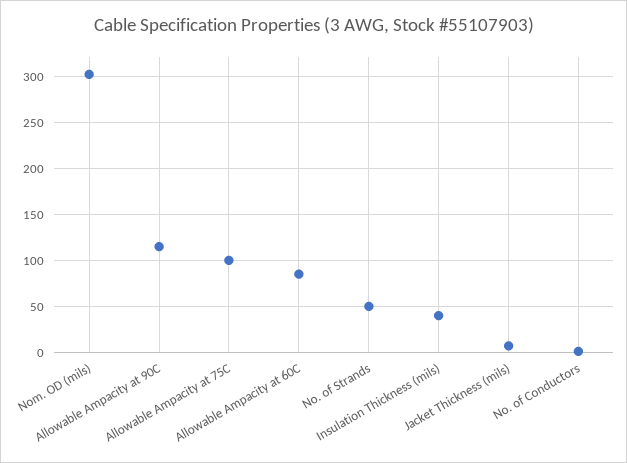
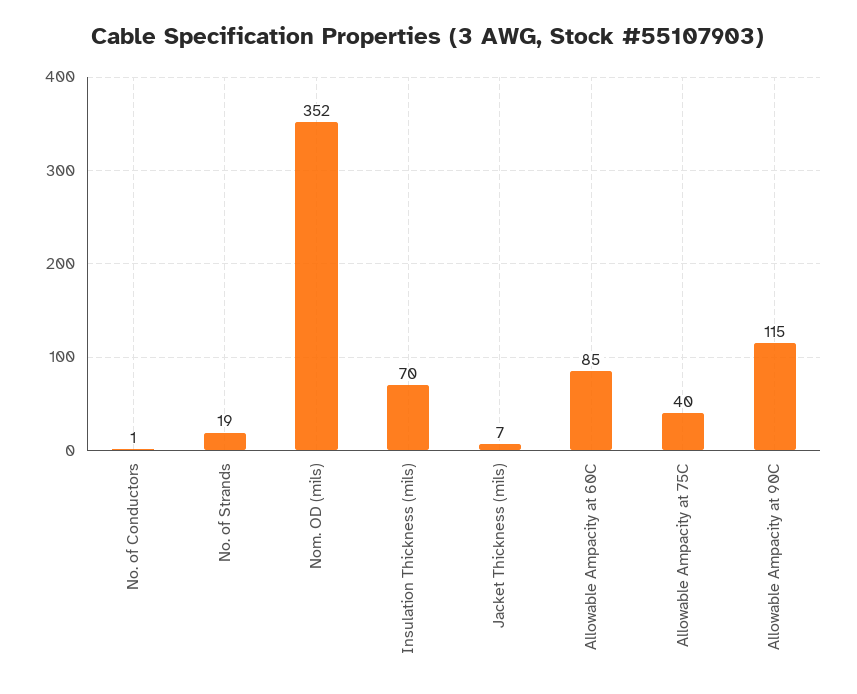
  {
-   "Nom. OD (mils)": 300,
+   "Nom. OD (mils)": 352,
    "Allowable Ampacity at 90C": 115,
-   "Allowable Ampacity at 75C": 100,
+   "Allowable Ampacity at 75C": 40,
    "Allowable Ampacity at 60C": 85,
-   "No. of Strands": 50,
+   "No. of Strands": 19,
-   "Insulation Thickness (mils)": 40,
+   "Insulation Thickness (mils)": 70,
    "Jacket Thickness (mils)": 7,
    "No. of Conductors": 1
  }

